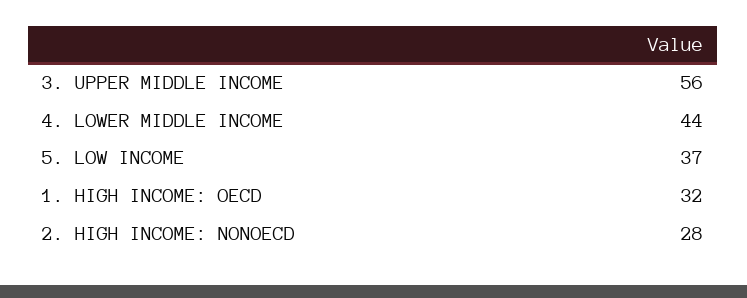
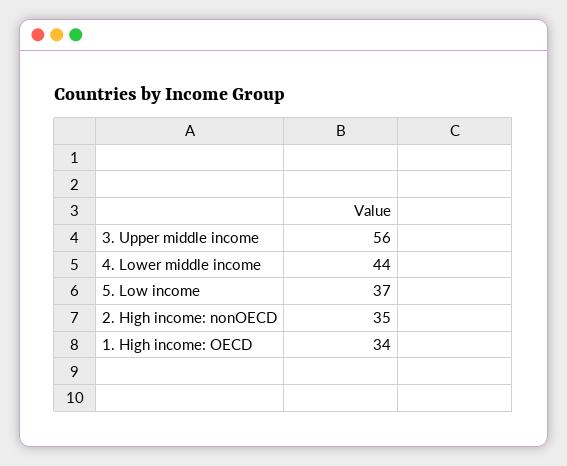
  {
    "3. UPPER MIDDLE INCOME": 56,
    "4. LOWER MIDDLE INCOME": 44,
    "5. LOW INCOME": 37,
-   "1. HIGH INCOME: OECD": 32,
+   "1. HIGH INCOME: OECD": 34,
-   "2. HIGH INCOME: NONOECD": 28
+   "2. HIGH INCOME: NONOECD": 35
  }

